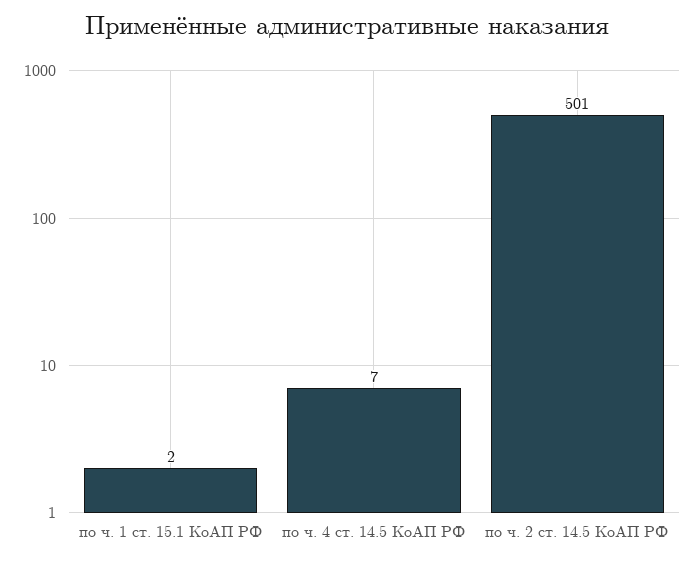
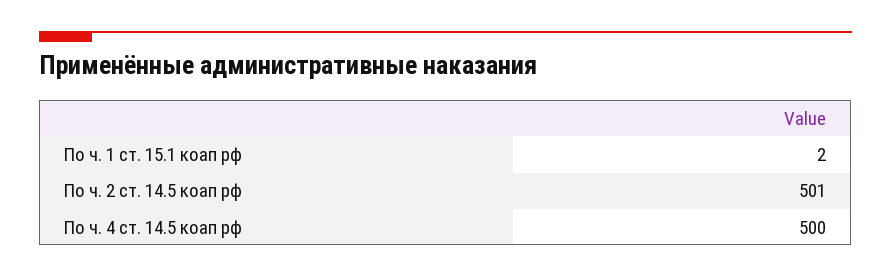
  {
    "по ч. 1 ст. 15.1 КоАП РФ": 2,
-   "по ч. 4 ст. 14.5 КоАП РФ": 7,
+   "по ч. 4 ст. 14.5 КоАП РФ": 500,
    "по ч. 2 ст. 14.5 КоАП РФ": 501
  }

